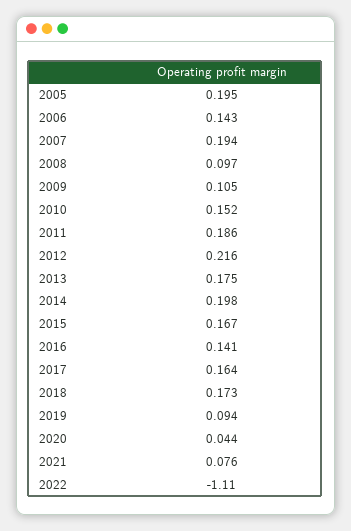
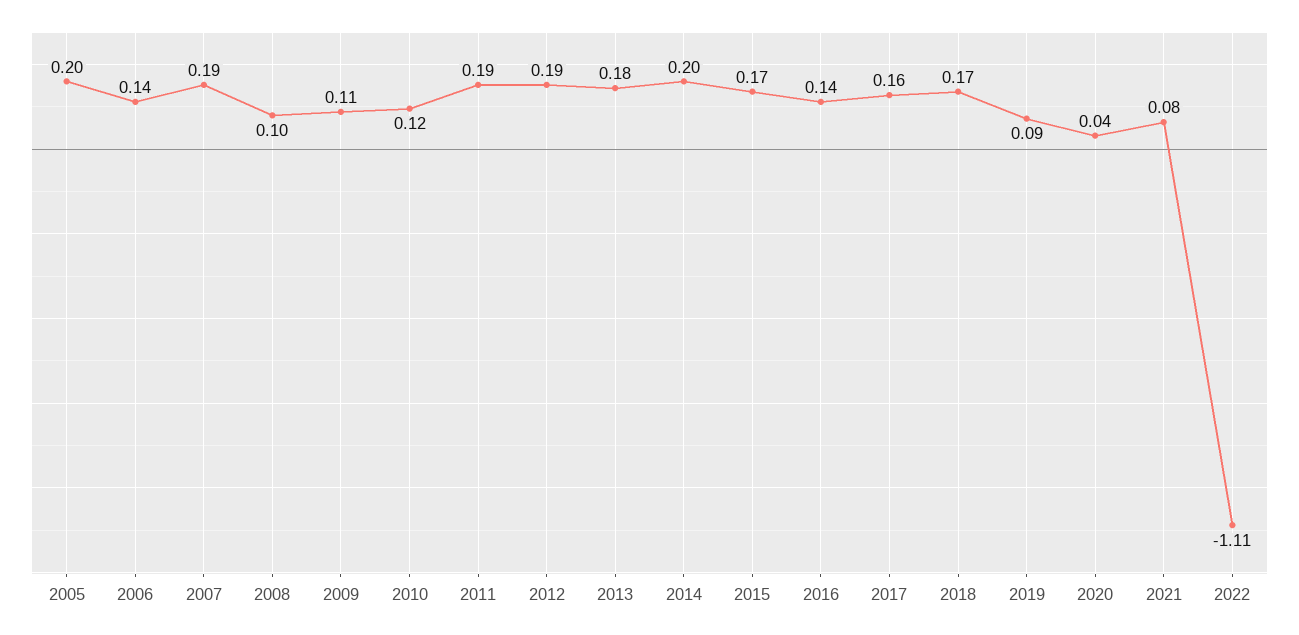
  {
    "2005": 0.195,
    "2006": 0.143,
    "2007": 0.194,
    "2008": 0.097,
    "2009": 0.105,
-   "2010": 0.152,
+   "2010": 0.12,
    "2011": 0.186,
-   "2012": 0.216,
+   "2012": 0.19,
    "2013": 0.175,
    "2014": 0.198,
    "2015": 0.167,
    "2016": 0.141,
    "2017": 0.164,
    "2018": 0.173,
    "2019": 0.094,
    "2020": 0.044,
    "2021": 0.076,
    "2022": -1.11
  }

